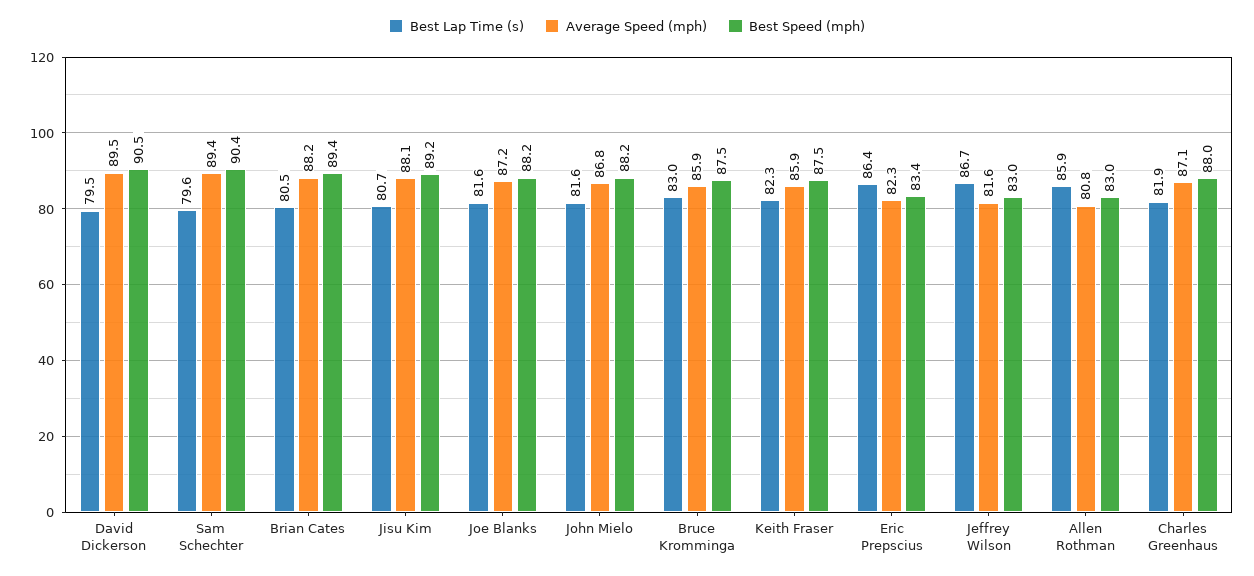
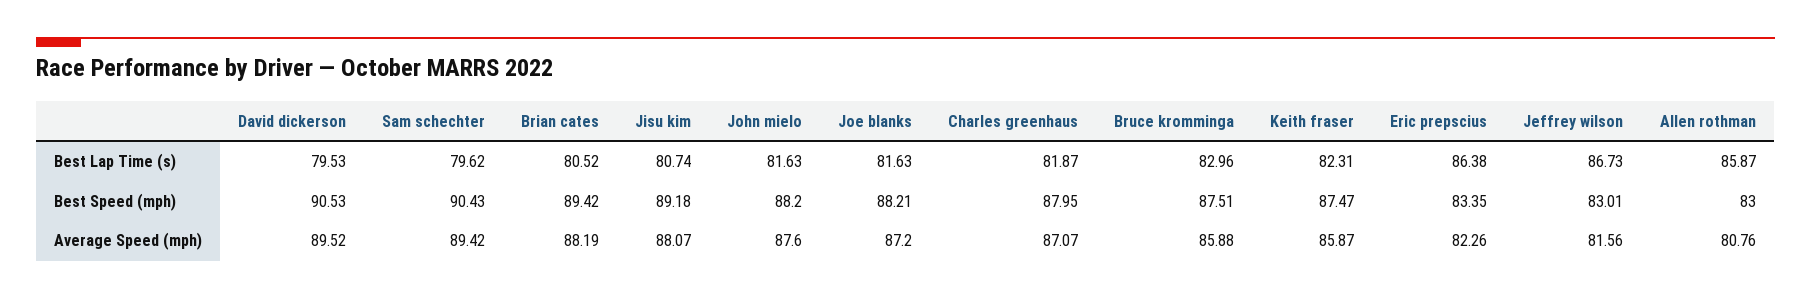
  {
    "Best Lap Time (s)": {
      "David Dickerson": 79.53,
      "Sam Schechter": 79.62,
      "Brian Cates": 80.52,
      "Jisu Kim": 80.74,
      "Joe Blanks": 81.63,
      "John Mielo": 81.63,
      "Bruce Kromminga": 82.96,
      "Keith Fraser": 82.31,
      "Eric Prepscius": 86.38,
      "Jeffrey Wilson": 86.73,
      "Allen Rothman": 85.87,
      "Charles Greenhaus": 81.87
    },
    "Average Speed (mph)": {
      "David Dickerson": 89.52,
      "Sam Schechter": 89.42,
      "Brian Cates": 88.19,
      "Jisu Kim": 88.07,
      "Joe Blanks": 87.2,
-     "John Mielo": 86.8,
+     "John Mielo": 87.6,
      "Bruce Kromminga": 85.88,
      "Keith Fraser": 85.87,
      "Eric Prepscius": 82.26,
      "Jeffrey Wilson": 81.56,
      "Allen Rothman": 80.76,
      "Charles Greenhaus": 87.07
    },
    "Best Speed (mph)": {
      "David Dickerson": 90.53,
      "Sam Schechter": 90.43,
      "Brian Cates": 89.42,
      "Jisu Kim": 89.18,
      "Joe Blanks": 88.21,
      "John Mielo": 88.2,
      "Bruce Kromminga": 87.51,
      "Keith Fraser": 87.47,
      "Eric Prepscius": 83.35,
      "Jeffrey Wilson": 83.01,
      "Allen Rothman": 83,
      "Charles Greenhaus": 87.95
    }
  }

